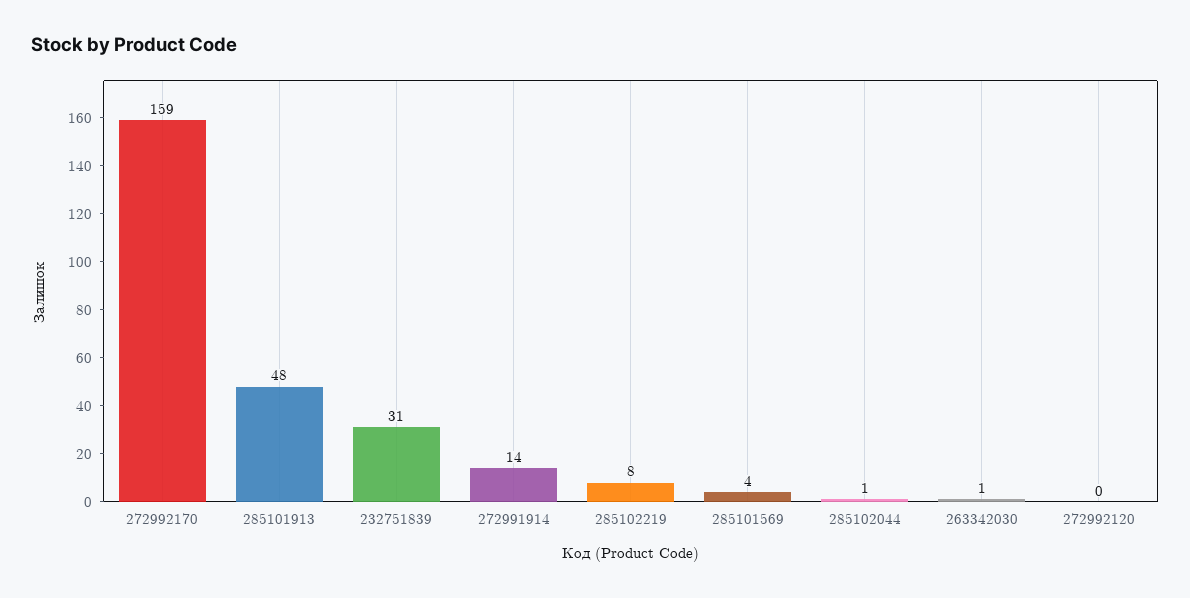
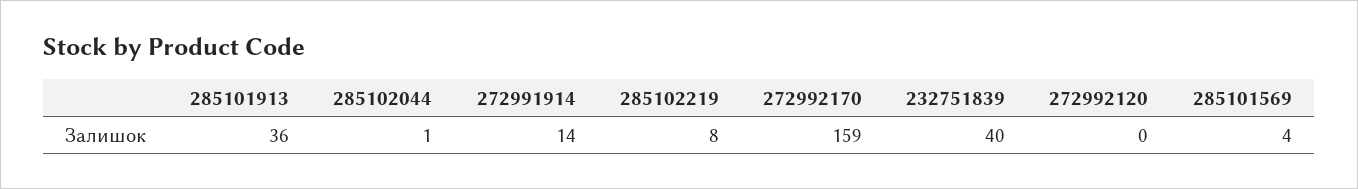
  {
    "272992170": 159,
-   "285101913": 48,
+   "285101913": 36,
-   "232751839": 31,
+   "232751839": 40,
    "272991914": 14,
    "285102219": 8,
    "285101569": 4,
    "285102044": 1,
-   "263342030": 1,
    "272992120": 0
  }

